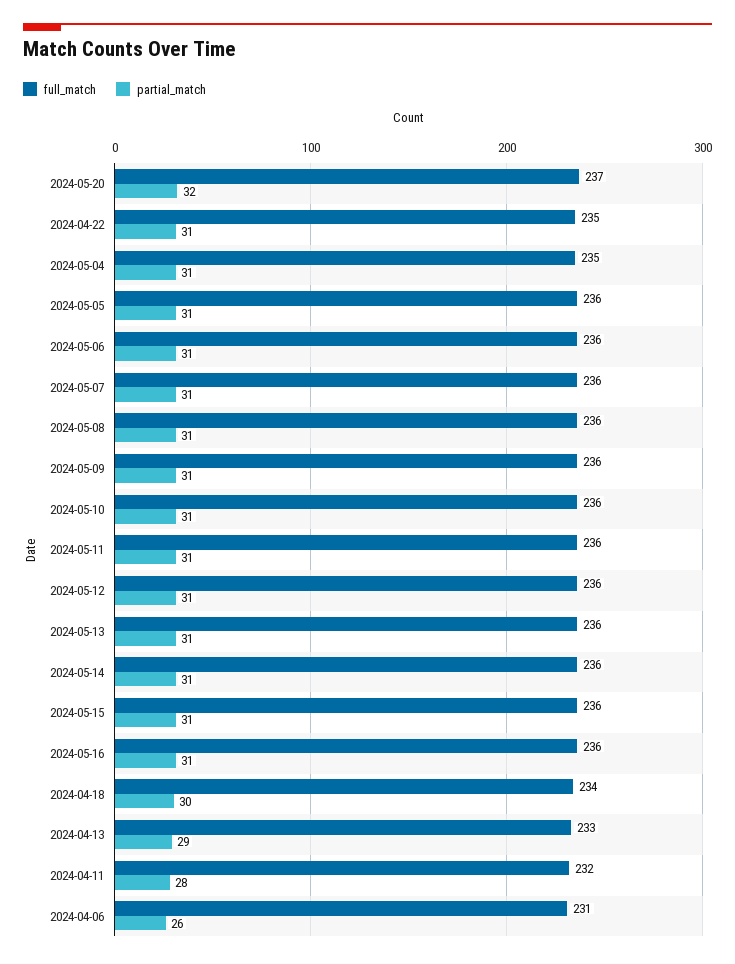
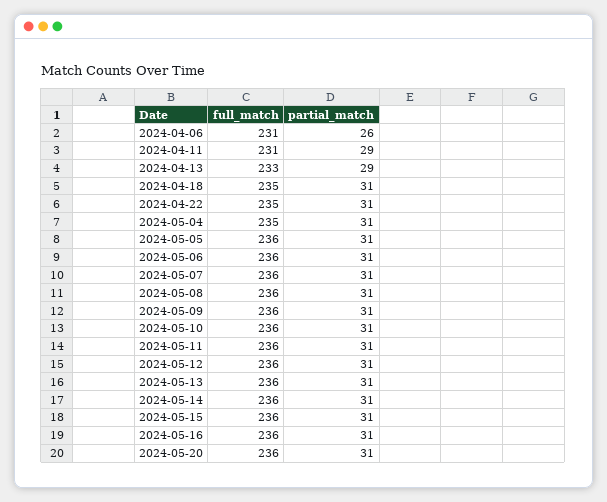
  {
    "full_match": {
-     "2024-05-20": 237,
+     "2024-05-20": 236,
      "2024-04-22": 235,
      "2024-05-04": 235,
      "2024-05-05": 236,
      "2024-05-06": 236,
      "2024-05-07": 236,
      "2024-05-08": 236,
      "2024-05-09": 236,
      "2024-05-10": 236,
      "2024-05-11": 236,
      "2024-05-12": 236,
      "2024-05-13": 236,
      "2024-05-14": 236,
      "2024-05-15": 236,
      "2024-05-16": 236,
-     "2024-04-18": 234,
+     "2024-04-18": 235,
      "2024-04-13": 233,
-     "2024-04-11": 232,
+     "2024-04-11": 231,
      "2024-04-06": 231
    },
    "partial_match": {
-     "2024-05-20": 32,
+     "2024-05-20": 31,
      "2024-04-22": 31,
      "2024-05-04": 31,
      "2024-05-05": 31,
      "2024-05-06": 31,
      "2024-05-07": 31,
      "2024-05-08": 31,
      "2024-05-09": 31,
      "2024-05-10": 31,
      "2024-05-11": 31,
      "2024-05-12": 31,
      "2024-05-13": 31,
      "2024-05-14": 31,
      "2024-05-15": 31,
      "2024-05-16": 31,
-     "2024-04-18": 30,
+     "2024-04-18": 31,
      "2024-04-13": 29,
-     "2024-04-11": 28,
+     "2024-04-11": 29,
      "2024-04-06": 26
    }
  }

